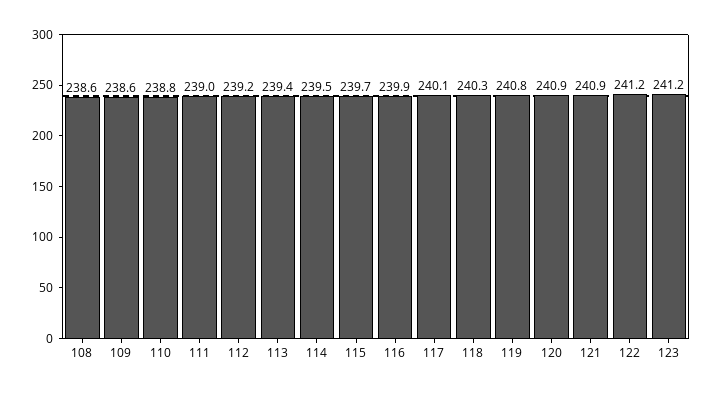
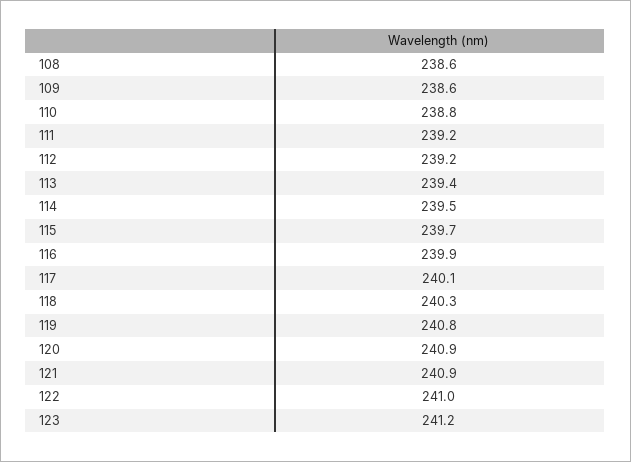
  {
    "108": 238.6,
    "109": 238.6,
    "110": 238.8,
-   "111": 239,
+   "111": 239.2,
    "112": 239.2,
    "113": 239.4,
    "114": 239.5,
    "115": 239.7,
    "116": 239.9,
    "117": 240.1,
    "118": 240.3,
    "119": 240.8,
    "120": 240.9,
    "121": 240.9,
-   "122": 241.2,
+   "122": 241,
    "123": 241.2
  }

